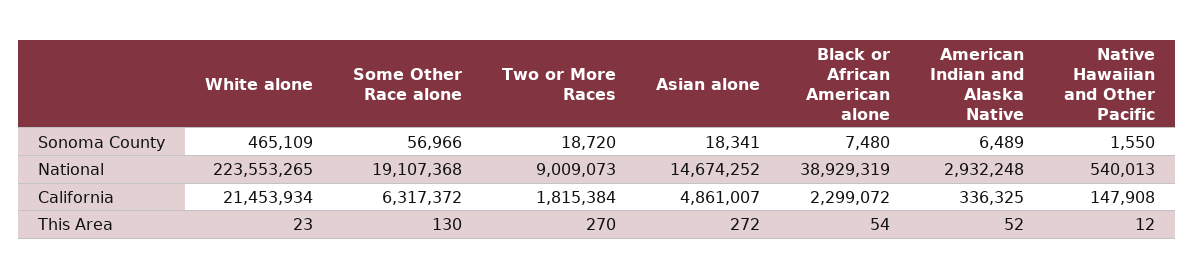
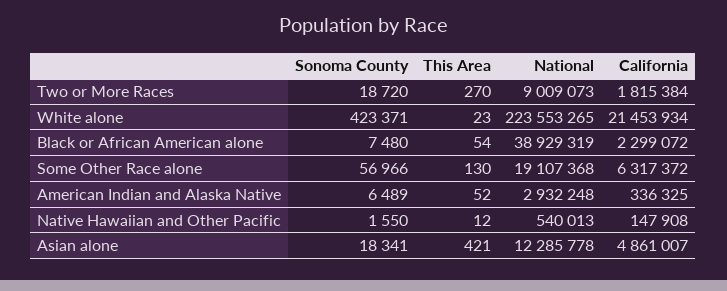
  {
    "White alone": {
-     "Sonoma County": 465109,
+     "Sonoma County": 423371,
      "National": 223553265,
      "California": 21453934,
      "This Area": 23
    },
    "Some Other Race alone": {
      "Sonoma County": 56966,
      "National": 19107368,
      "California": 6317372,
      "This Area": 130
    },
    "Two or More Races": {
      "Sonoma County": 18720,
      "National": 9009073,
      "California": 1815384,
      "This Area": 270
    },
    "Asian alone": {
      "Sonoma County": 18341,
-     "National": 14674252,
+     "National": 12285778,
      "California": 4861007,
-     "This Area": 272
+     "This Area": 421
    },
    "Black or African American alone": {
      "Sonoma County": 7480,
      "National": 38929319,
      "California": 2299072,
      "This Area": 54
    },
    "American Indian and Alaska Native": {
      "Sonoma County": 6489,
      "National": 2932248,
      "California": 336325,
      "This Area": 52
    },
    "Native Hawaiian and Other Pacific": {
      "Sonoma County": 1550,
      "National": 540013,
      "California": 147908,
      "This Area": 12
    }
  }

